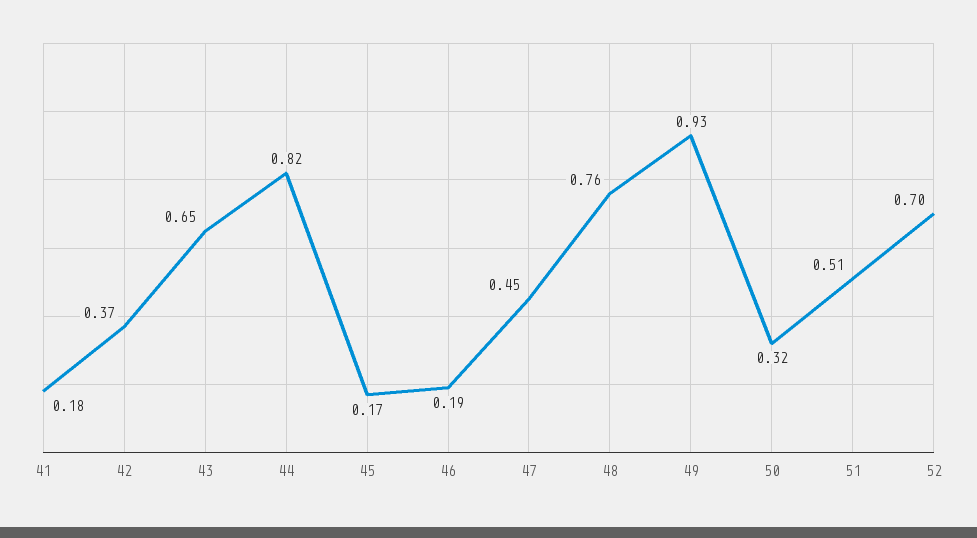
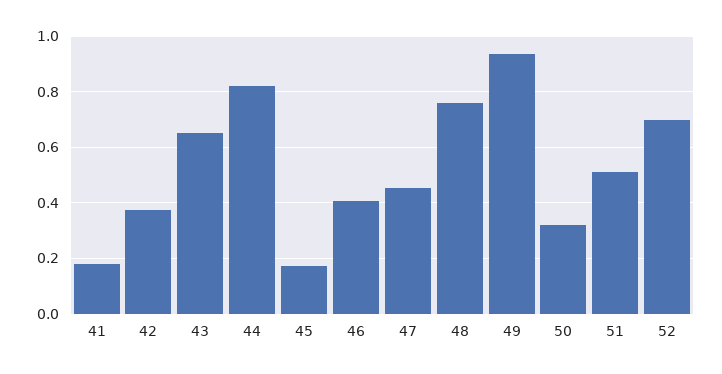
  {
    "41": 0.18,
    "42": 0.37,
    "43": 0.65,
    "44": 0.82,
    "45": 0.17,
-   "46": 0.19,
+   "46": 0.4,
    "47": 0.45,
    "48": 0.76,
    "49": 0.93,
    "50": 0.32,
    "51": 0.51,
    "52": 0.7
  }

